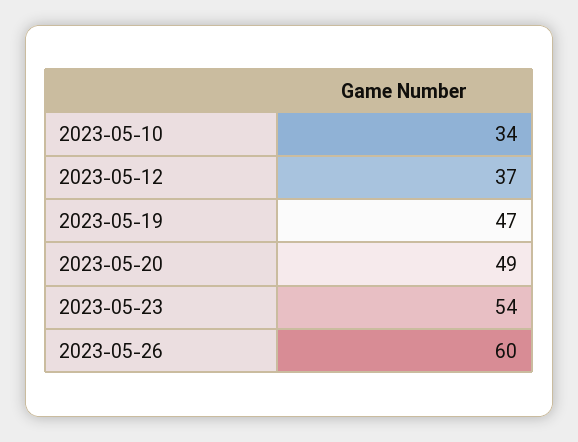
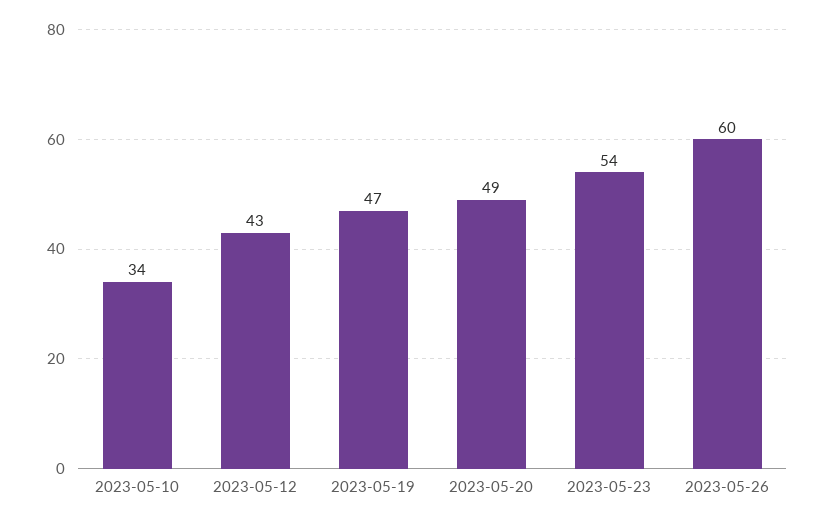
  {
    "2023-05-10": 34,
-   "2023-05-12": 37,
+   "2023-05-12": 43,
    "2023-05-19": 47,
    "2023-05-20": 49,
    "2023-05-23": 54,
    "2023-05-26": 60
  }

